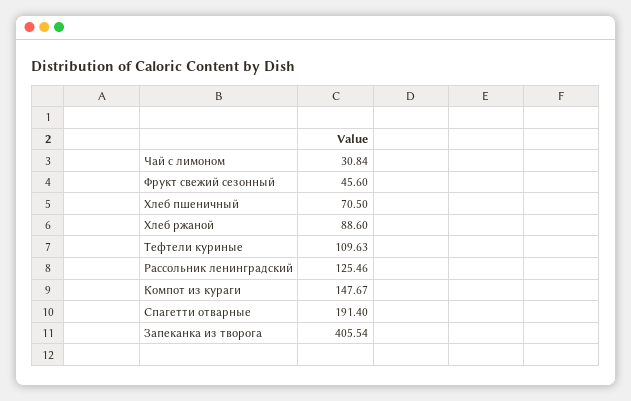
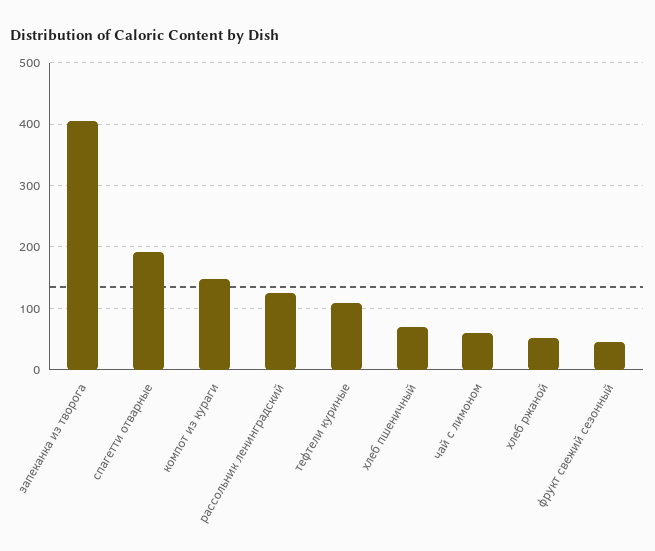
  {
-   "Чай с лимоном": 30.84,
+   "Чай с лимоном": 60,
    "Фрукт свежий сезонный": 45.6,
    "Хлеб пшеничный": 70.5,
-   "Хлеб ржаной": 88.6,
+   "Хлеб ржаной": 50,
    "Тефтели куриные": 109.63,
    "Рассольник ленинградский": 125.46,
    "Компот из кураги": 147.67,
    "Спагетти отварные": 191.4,
    "Запеканка из творога": 405.54
  }

